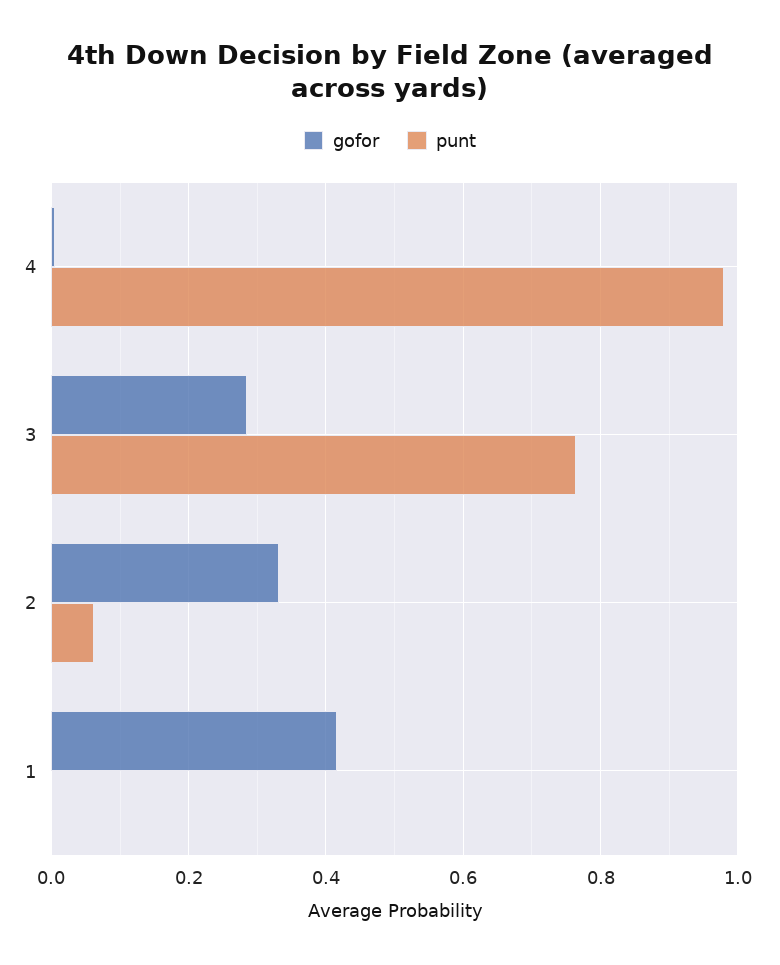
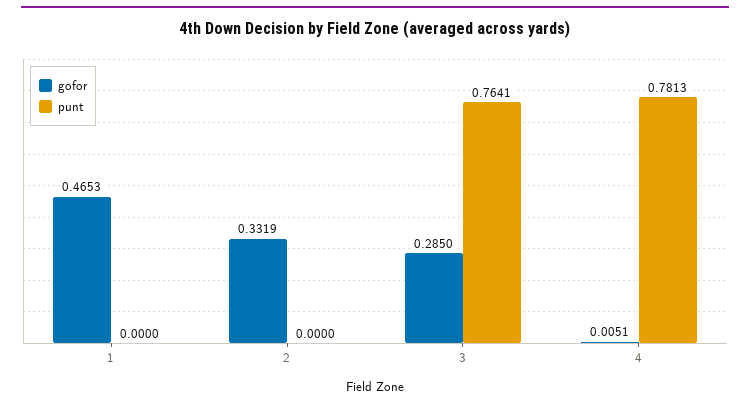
  {
    "gofor": {
      "4": 0.0051,
      "3": 0.285,
      "2": 0.3319,
-     "1": 0.42
+     "1": 0.4653
    },
    "punt": {
-     "4": 0.98,
+     "4": 0.7813,
      "3": 0.7641,
-     "2": 0.06,
+     "2": 0,
      "1": 0
    }
  }

